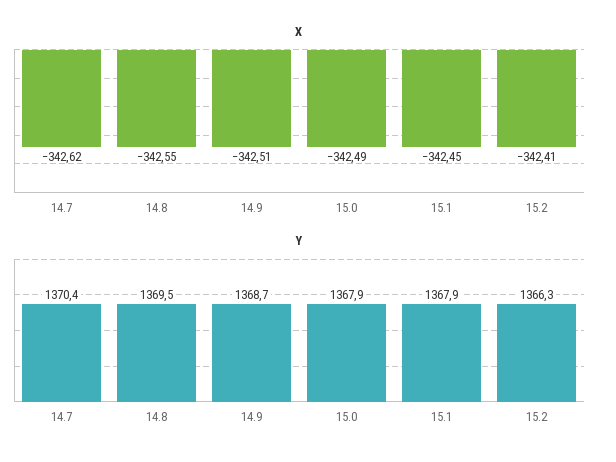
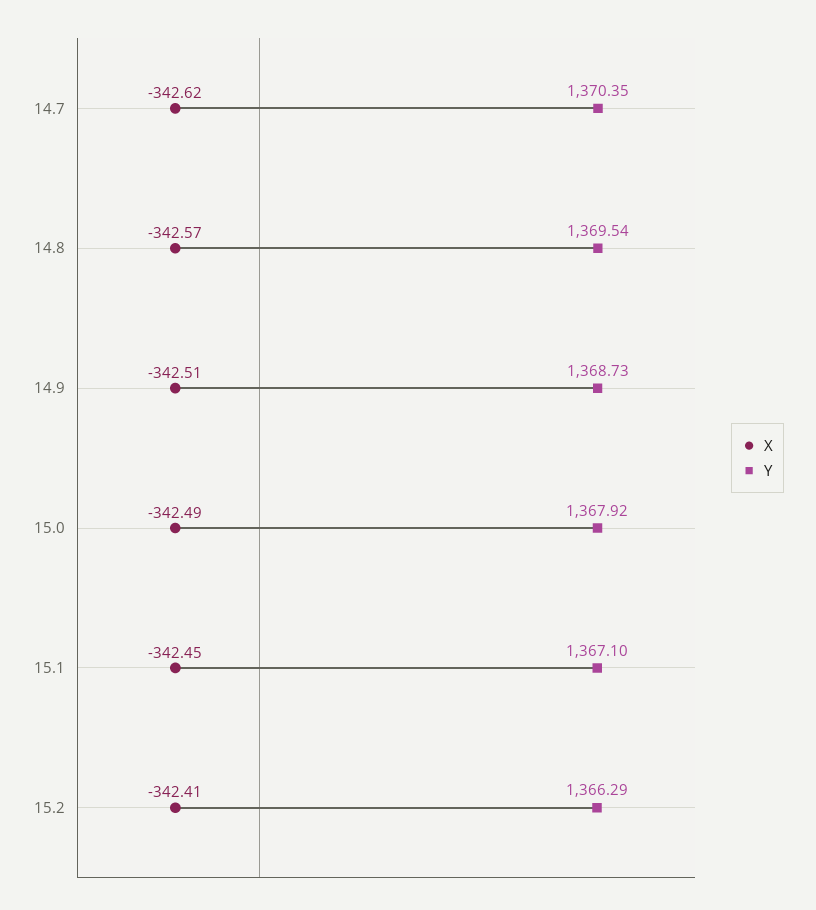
  {
    "X": {
      "14.7": -342.62,
-     "14.8": -342.55,
+     "14.8": -342.57,
      "14.9": -342.51,
      "15.0": -342.49,
      "15.1": -342.45,
      "15.2": -342.41
    },
    "Y": {
      "14.7": 1370.35,
      "14.8": 1369.54,
      "14.9": 1368.73,
      "15.0": 1367.92,
-     "15.1": 1367.9,
+     "15.1": 1367.1,
      "15.2": 1366.29
    }
  }

